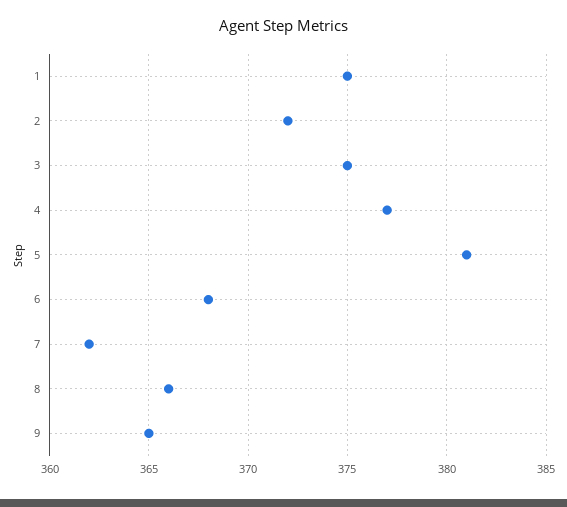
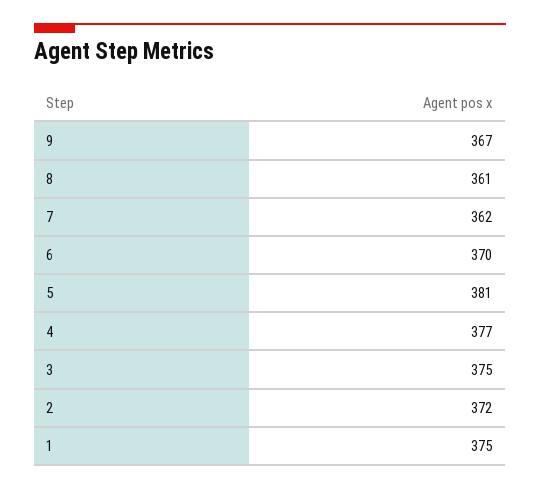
  {
    "1": 375,
    "2": 372,
    "3": 375,
    "4": 377,
    "5": 381,
-   "6": 368,
+   "6": 370,
    "7": 362,
-   "8": 366,
+   "8": 361,
-   "9": 365
+   "9": 367
  }

